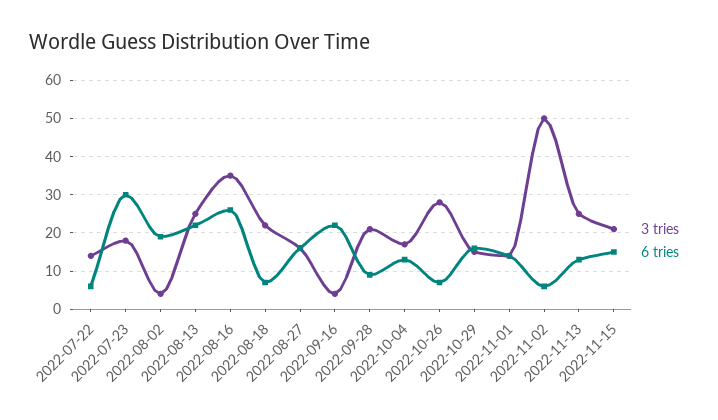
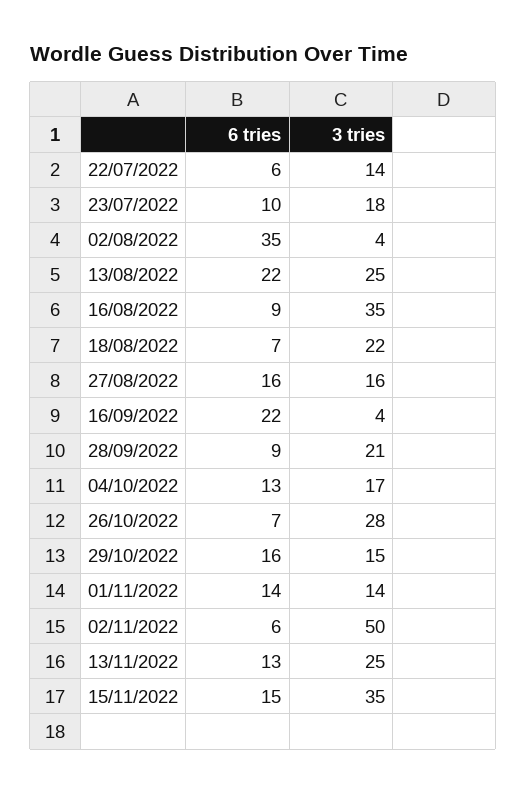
  {
    "3 tries": {
      "2022-07-22": 14,
      "2022-07-23": 18,
      "2022-08-02": 4,
      "2022-08-13": 25,
      "2022-08-16": 35,
      "2022-08-18": 22,
      "2022-08-27": 16,
      "2022-09-16": 4,
      "2022-09-28": 21,
      "2022-10-04": 17,
      "2022-10-26": 28,
      "2022-10-29": 15,
      "2022-11-01": 14,
      "2022-11-02": 50,
      "2022-11-13": 25,
-     "2022-11-15": 20
+     "2022-11-15": 35
    },
    "6 tries": {
      "2022-07-22": 6,
-     "2022-07-23": 30,
+     "2022-07-23": 10,
-     "2022-08-02": 20,
+     "2022-08-02": 35,
      "2022-08-13": 22,
-     "2022-08-16": 25,
+     "2022-08-16": 9,
      "2022-08-18": 7,
      "2022-08-27": 16,
      "2022-09-16": 22,
      "2022-09-28": 9,
      "2022-10-04": 13,
      "2022-10-26": 7,
      "2022-10-29": 16,
      "2022-11-01": 14,
      "2022-11-02": 6,
      "2022-11-13": 13,
      "2022-11-15": 15
    }
  }

